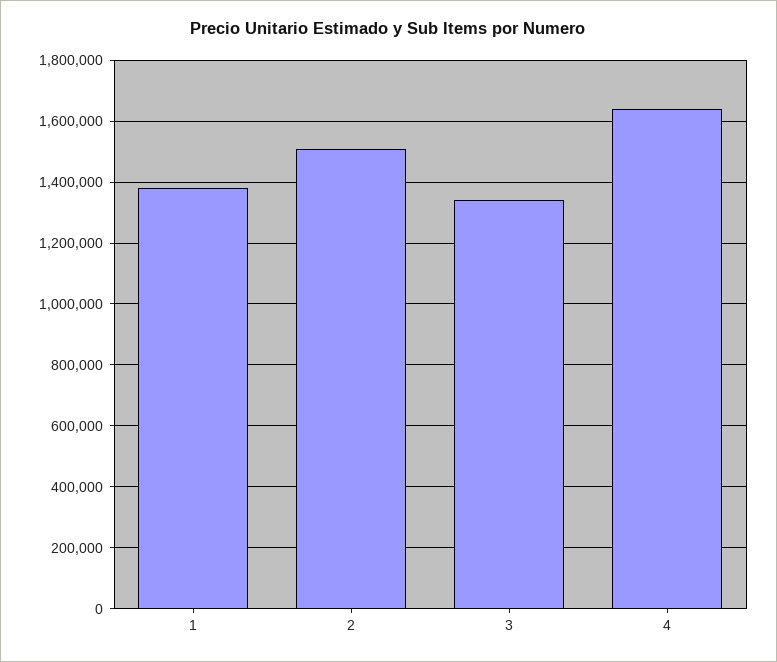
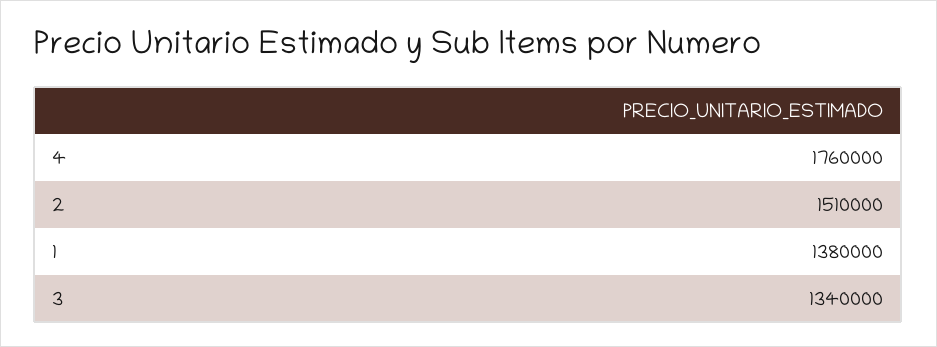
  {
    "1": 1380000,
    "2": 1510000,
    "3": 1340000,
-   "4": 1640000
+   "4": 1760000
  }

